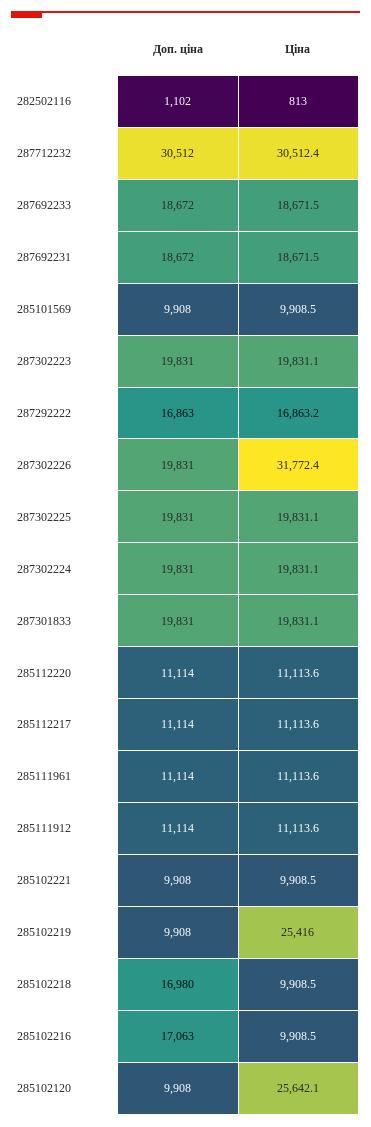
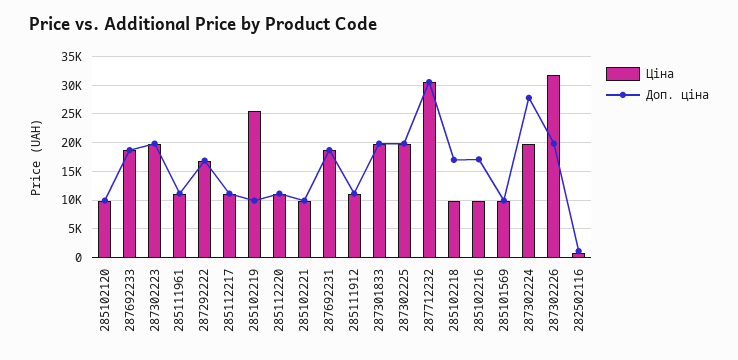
  {
    "Доп. ціна": {
      "282502116": 1102,
      "287712232": 30512,
      "287692233": 18672,
      "287692231": 18672,
      "285101569": 9908,
      "287302223": 19831,
      "287292222": 16863,
      "287302226": 19831,
      "287302225": 19831,
-     "287302224": 19831,
+     "287302224": 27500,
      "287301833": 19831,
      "285112220": 11114,
      "285112217": 11114,
      "285111961": 11114,
      "285111912": 11114,
      "285102221": 9908,
      "285102219": 9908,
      "285102218": 16980,
      "285102216": 17063,
      "285102120": 9908
    },
    "Ціна": {
      "282502116": 813,
      "287712232": 30512.4,
      "287692233": 18671.5,
      "287692231": 18671.5,
      "285101569": 9908.5,
      "287302223": 19831.1,
      "287292222": 16863.2,
      "287302226": 31772.4,
      "287302225": 19831.1,
      "287302224": 19831.1,
      "287301833": 19831.1,
      "285112220": 11113.6,
      "285112217": 11113.6,
      "285111961": 11113.6,
      "285111912": 11113.6,
      "285102221": 9908.5,
      "285102219": 25416,
      "285102218": 9908.5,
      "285102216": 9908.5,
-     "285102120": 25642.1
+     "285102120": 10000
    }
  }

